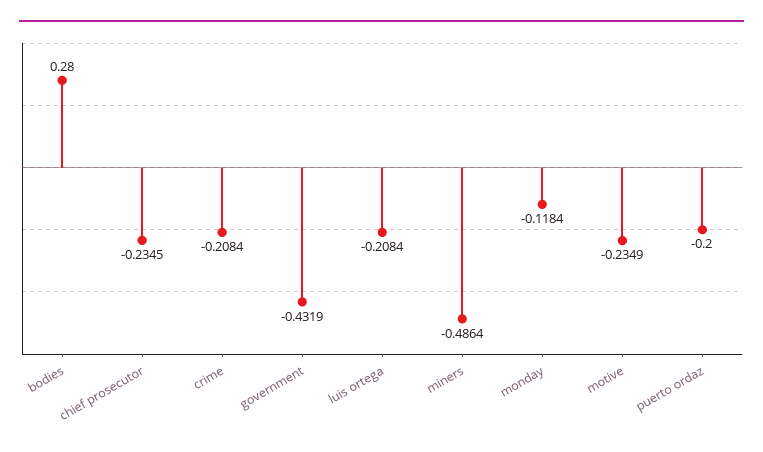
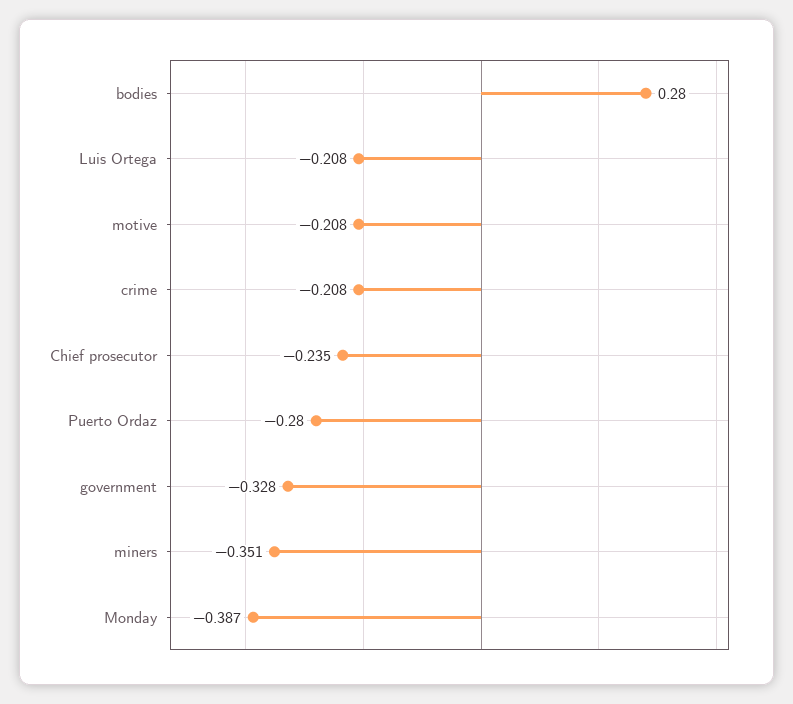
  {
    "bodies": 0.28,
    "chief prosecutor": -0.2345,
    "crime": -0.2084,
-   "government": -0.4319,
+   "government": -0.328,
    "luis ortega": -0.2084,
-   "miners": -0.4864,
+   "miners": -0.351,
-   "monday": -0.1184,
+   "monday": -0.387,
-   "motive": -0.2349,
+   "motive": -0.208,
-   "puerto ordaz": -0.2
+   "puerto ordaz": -0.28
  }

